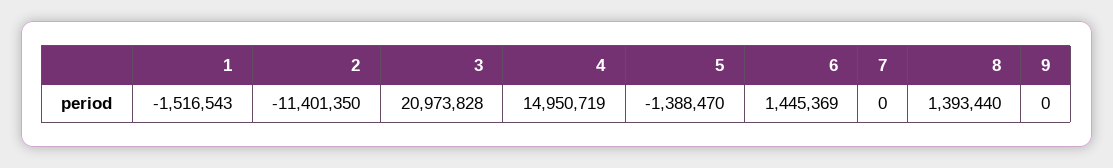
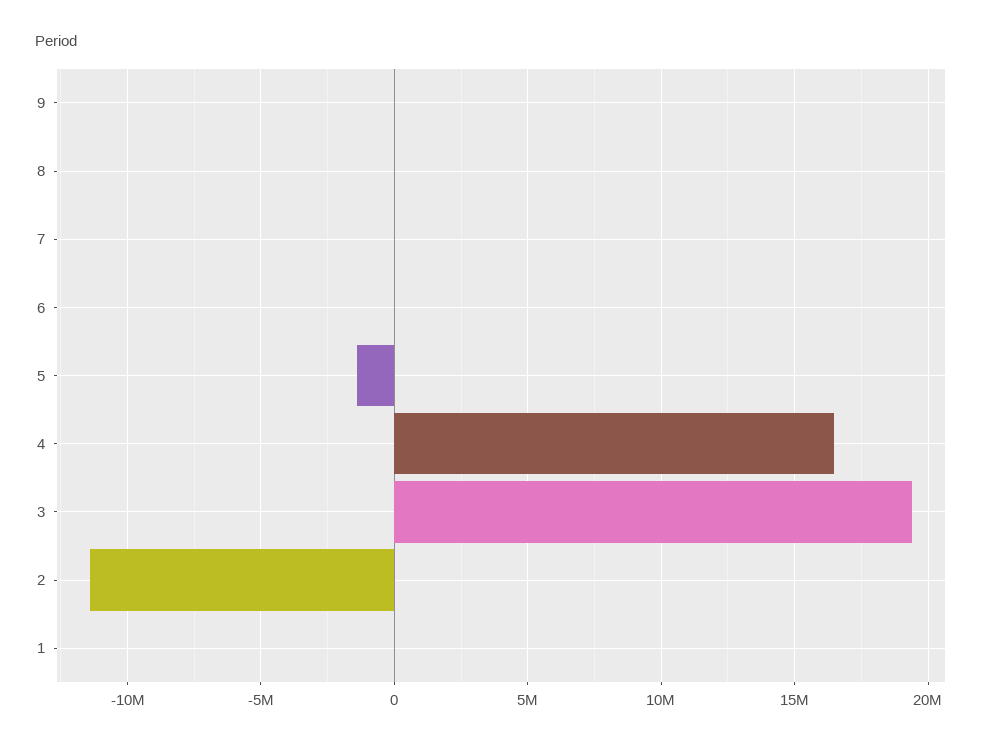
  {
-   "1": -1516543,
+   "1": 0,
    "2": -11401350,
-   "3": 20973828,
+   "3": 19500000,
-   "4": 14950719,
+   "4": 16500000,
    "5": -1388470,
-   "6": 1445369,
+   "6": 0,
    "7": 0,
-   "8": 1393440,
+   "8": 0,
    "9": 0
  }

